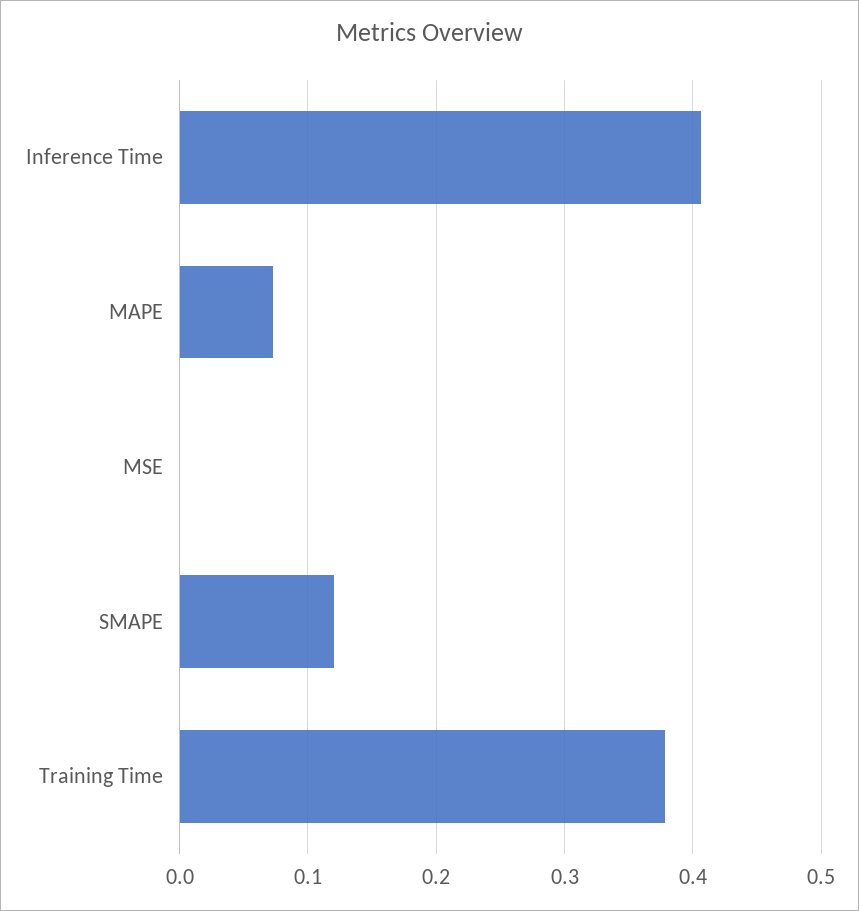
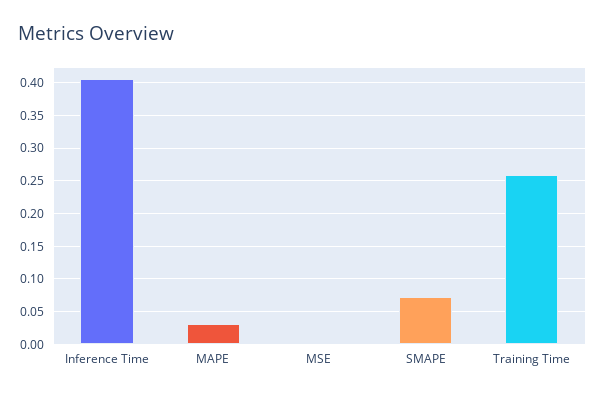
  {
    "Inference Time": 0.41,
-   "MAPE": 0.07,
+   "MAPE": 0.03,
    "MSE": 0,
-   "SMAPE": 0.12,
+   "SMAPE": 0.07,
-   "Training Time": 0.38
+   "Training Time": 0.26
  }

